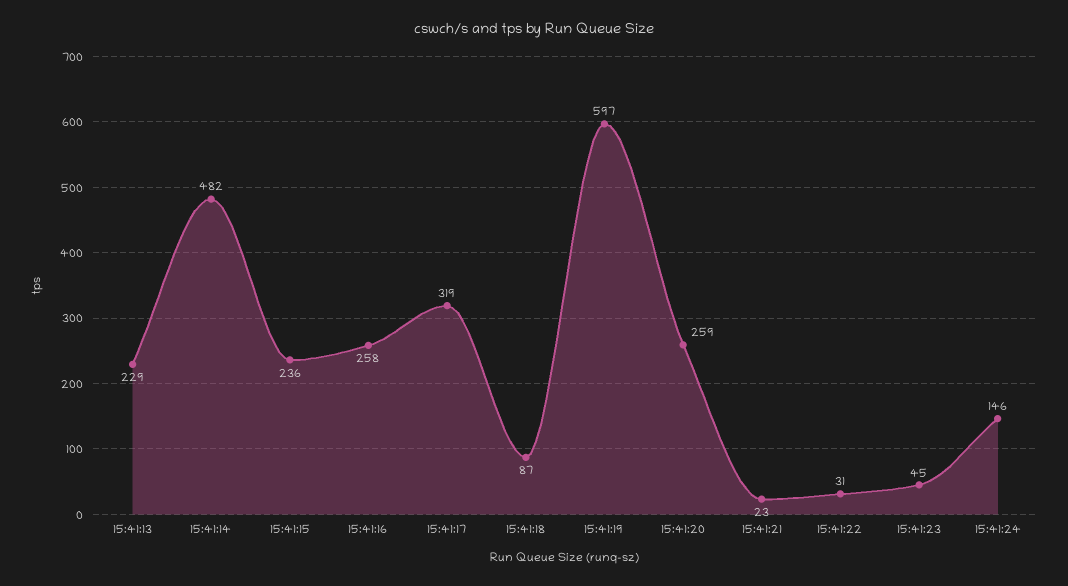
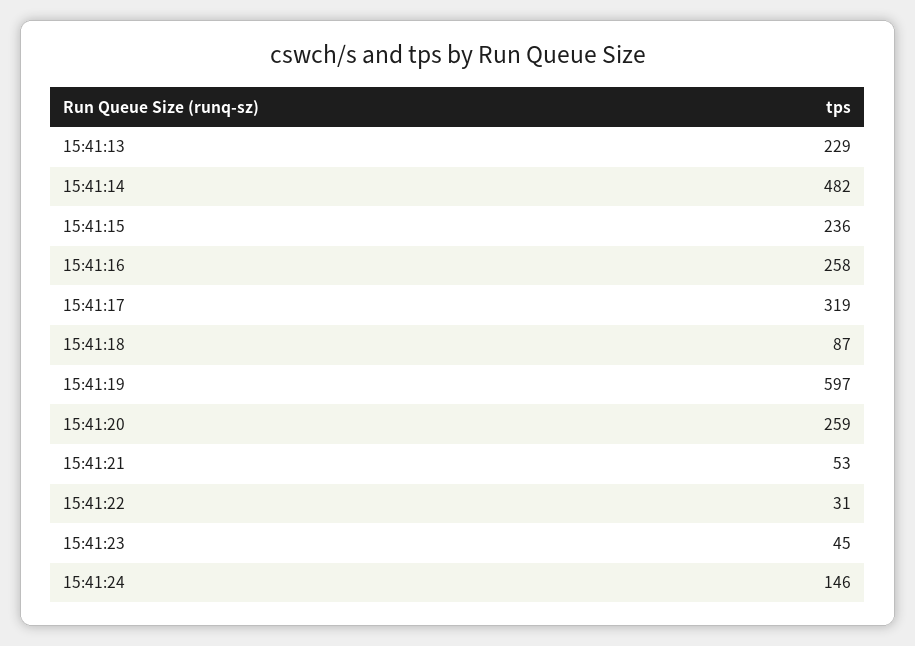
  {
    "15:41:13": 229,
    "15:41:14": 482,
    "15:41:15": 236,
    "15:41:16": 258,
    "15:41:17": 319,
    "15:41:18": 87,
    "15:41:19": 597,
    "15:41:20": 259,
-   "15:41:21": 23,
+   "15:41:21": 53,
    "15:41:22": 31,
    "15:41:23": 45,
    "15:41:24": 146
  }

